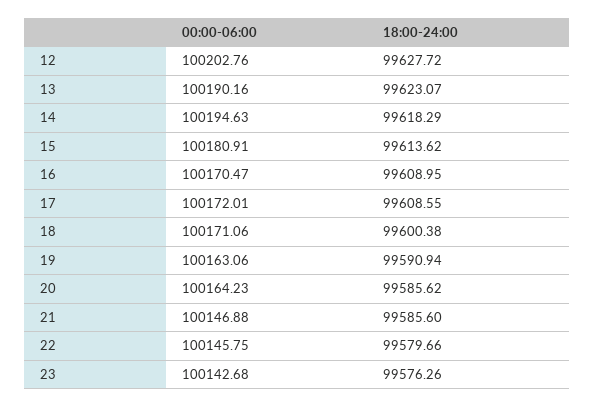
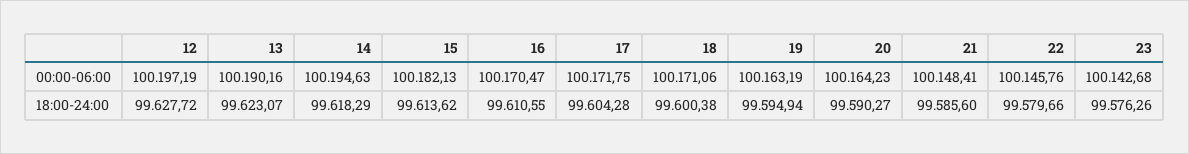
  {
    "00:00-06:00": {
-     "12": 100202.76,
+     "12": 100197.19,
      "13": 100190.16,
      "14": 100194.63,
-     "15": 100180.91,
+     "15": 100182.13,
      "16": 100170.47,
-     "17": 100172.01,
+     "17": 100171.75,
      "18": 100171.06,
-     "19": 100163.06,
+     "19": 100163.19,
      "20": 100164.23,
-     "21": 100146.88,
+     "21": 100148.41,
-     "22": 100145.75,
+     "22": 100145.76,
      "23": 100142.68
    },
    "18:00-24:00": {
      "12": 99627.72,
      "13": 99623.07,
      "14": 99618.29,
      "15": 99613.62,
-     "16": 99608.95,
+     "16": 99610.55,
-     "17": 99608.55,
+     "17": 99604.28,
      "18": 99600.38,
-     "19": 99590.94,
+     "19": 99594.94,
-     "20": 99585.62,
+     "20": 99590.27,
      "21": 99585.6,
      "22": 99579.66,
      "23": 99576.26
    }
  }

